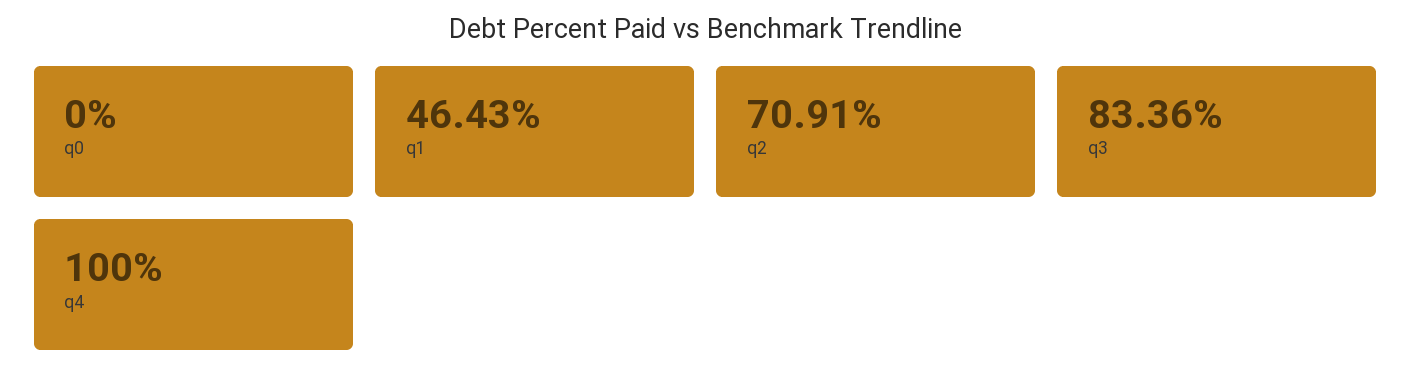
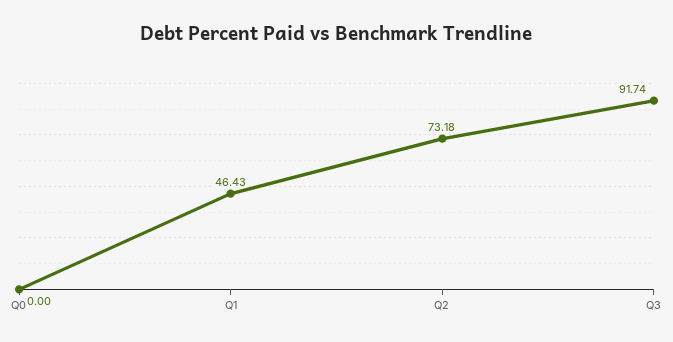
  {
    "q0": 0,
    "q1": 46.43,
-   "q2": 70.91,
+   "q2": 73.18,
-   "q3": 83.36,
+   "q3": 91.74
-   "q4": 100
  }

